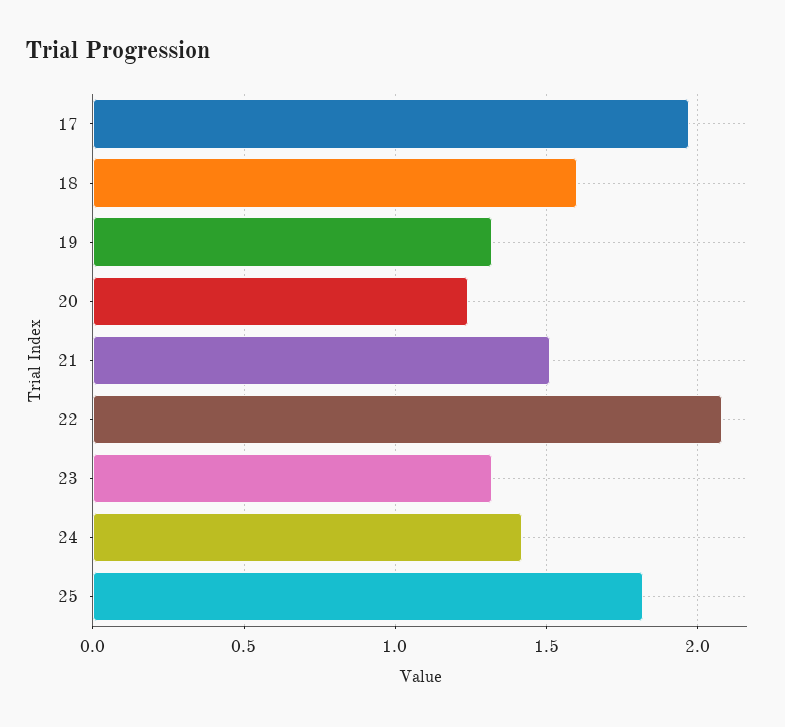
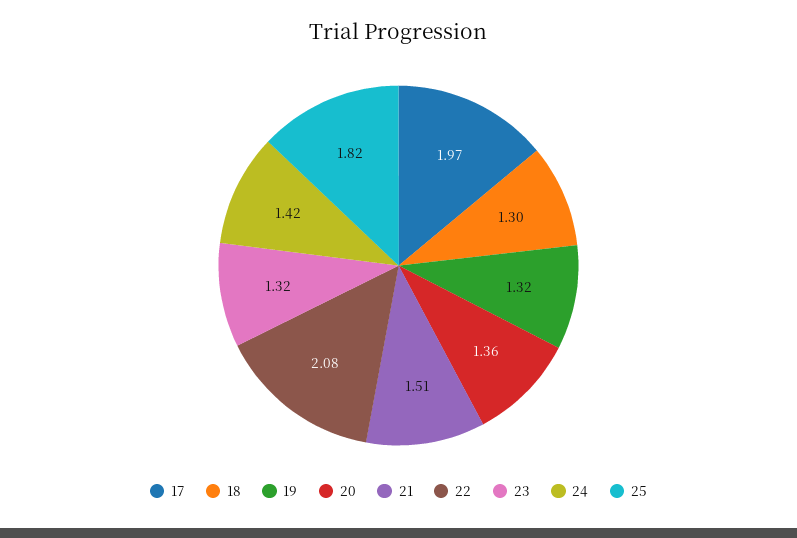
  {
    "17": 1.97,
-   "18": 1.6,
+   "18": 1.3,
    "19": 1.32,
-   "20": 1.25,
+   "20": 1.36,
    "21": 1.51,
    "22": 2.08,
    "23": 1.32,
    "24": 1.42,
    "25": 1.82
  }

